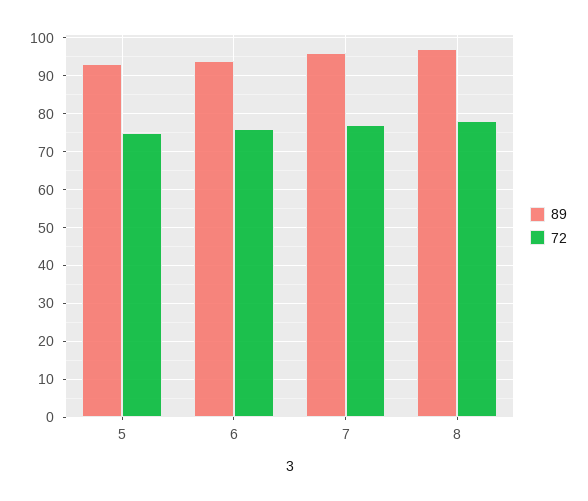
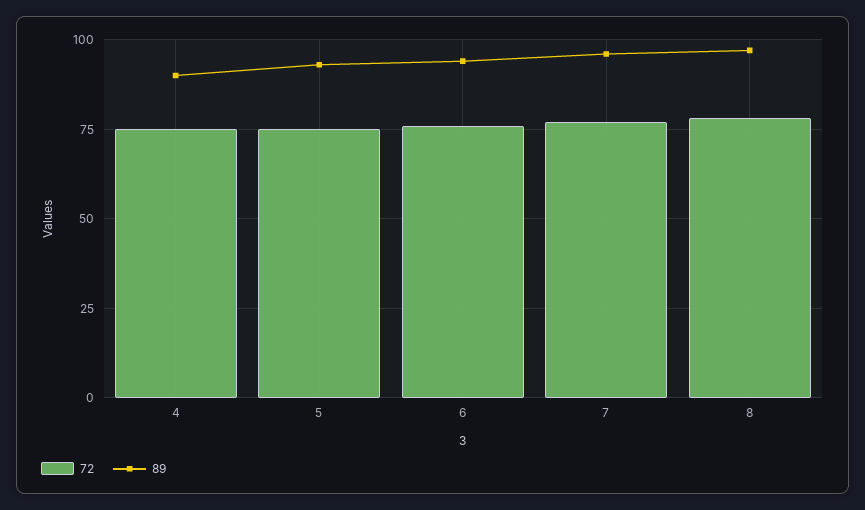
  {
    "89": {
      "5": 95,
      "6": 95,
      "7": 95,
-     "8": 95
+     "8": 95,
+     "4": 90
    },
    "72": {
      "5": 75,
      "6": 75,
      "7": 75,
-     "8": 80
+     "8": 80,
+     "4": 75
    }
  }

